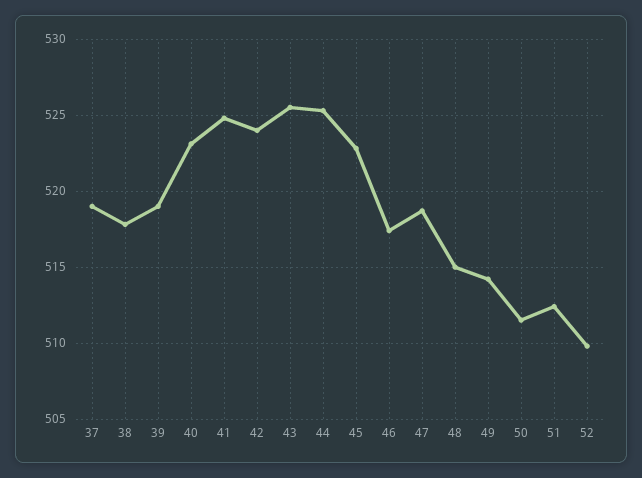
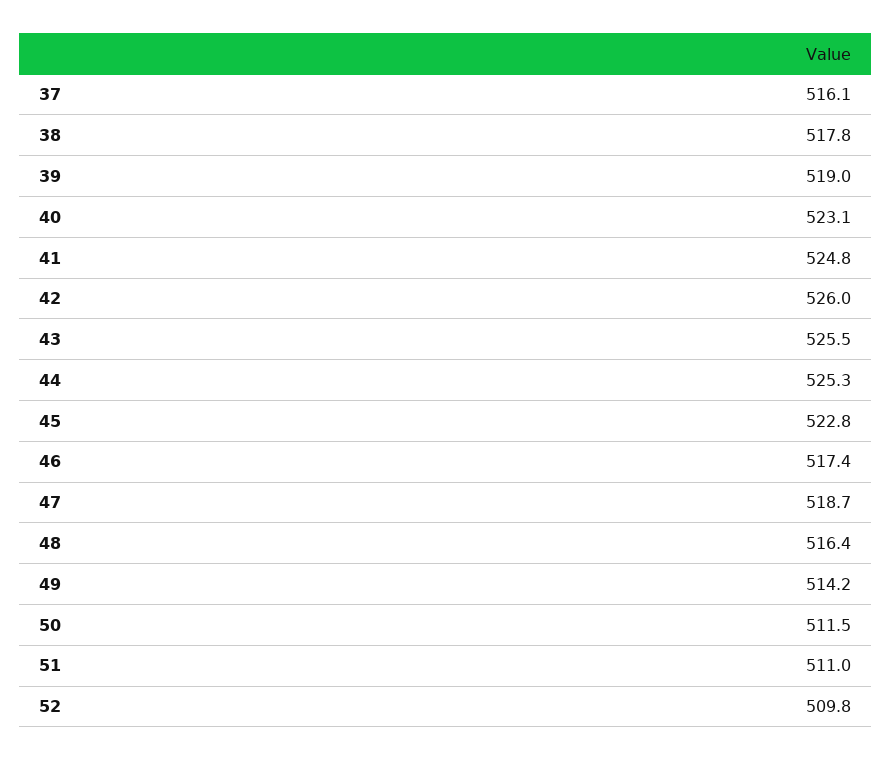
  {
-   "37": 519,
+   "37": 516.1,
    "38": 517.8,
    "39": 519,
    "40": 523.1,
    "41": 524.8,
-   "42": 524,
+   "42": 526,
    "43": 525.5,
    "44": 525.3,
    "45": 522.8,
    "46": 517.4,
    "47": 518.7,
-   "48": 515,
+   "48": 516.4,
    "49": 514.2,
    "50": 511.5,
-   "51": 512.5,
+   "51": 511,
    "52": 509.8
  }

